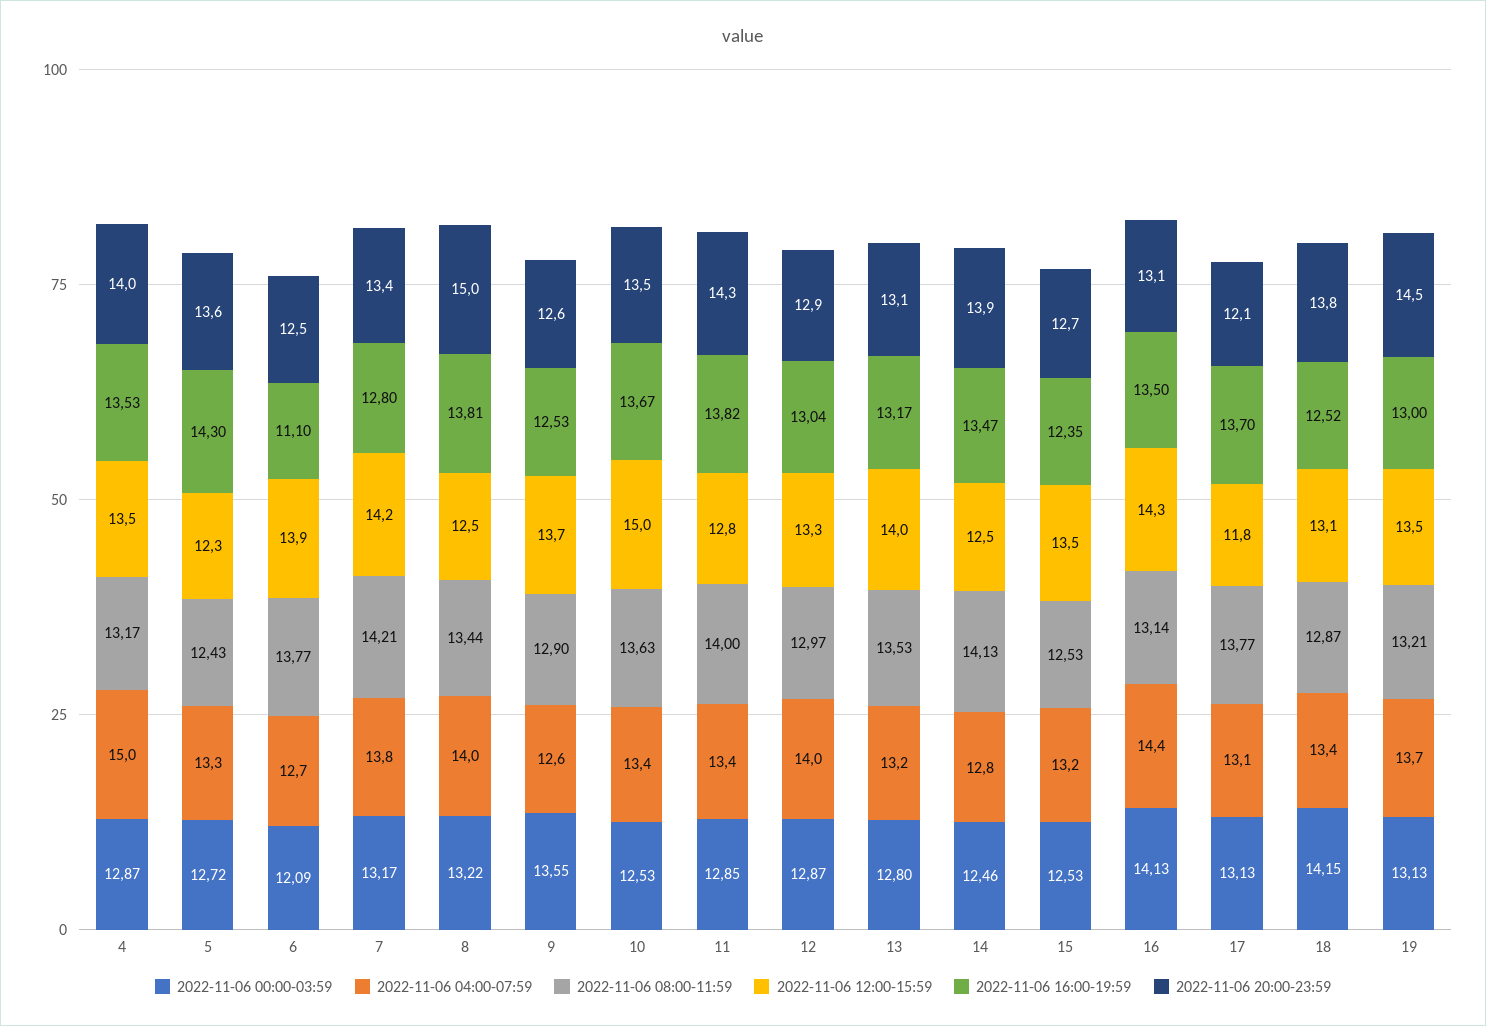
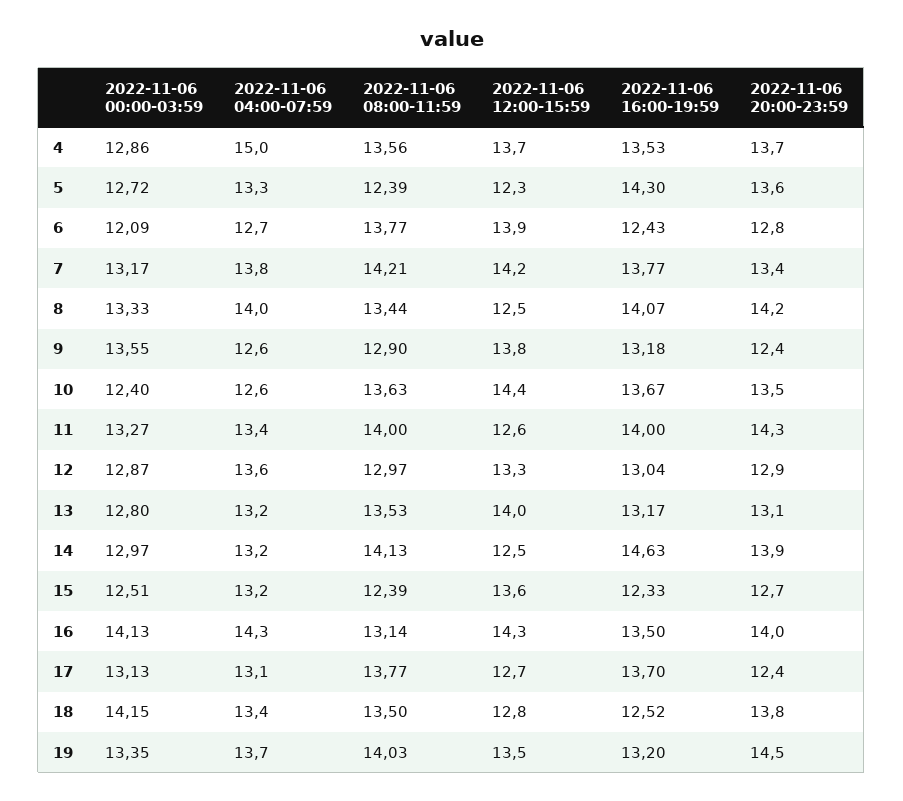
  {
    "2022-11-06 00:00-03:59": {
-     "4": 12.87,
+     "4": 12.86,
      "5": 12.72,
      "6": 12.09,
      "7": 13.17,
-     "8": 13.22,
+     "8": 13.33,
      "9": 13.55,
-     "10": 12.53,
+     "10": 12.4,
-     "11": 12.85,
+     "11": 13.27,
      "12": 12.87,
      "13": 12.8,
-     "14": 12.46,
+     "14": 12.97,
-     "15": 12.53,
+     "15": 12.51,
      "16": 14.13,
      "17": 13.13,
      "18": 14.15,
-     "19": 13.13
+     "19": 13.35
    },
    "2022-11-06 04:00-07:59": {
      "4": 15,
      "5": 13.3,
      "6": 12.7,
      "7": 13.8,
      "8": 14,
      "9": 12.6,
-     "10": 13.4,
+     "10": 12.6,
      "11": 13.4,
-     "12": 14,
+     "12": 13.6,
      "13": 13.2,
-     "14": 12.8,
+     "14": 13.2,
      "15": 13.2,
-     "16": 14.4,
+     "16": 14.3,
      "17": 13.1,
      "18": 13.4,
      "19": 13.7
    },
    "2022-11-06 08:00-11:59": {
-     "4": 13.17,
+     "4": 13.56,
-     "5": 12.43,
+     "5": 12.39,
      "6": 13.77,
      "7": 14.21,
      "8": 13.44,
      "9": 12.9,
      "10": 13.63,
      "11": 14,
      "12": 12.97,
      "13": 13.53,
      "14": 14.13,
-     "15": 12.53,
+     "15": 12.39,
      "16": 13.14,
      "17": 13.77,
-     "18": 12.87,
+     "18": 13.5,
-     "19": 13.21
+     "19": 14.03
    },
    "2022-11-06 12:00-15:59": {
-     "4": 13.5,
+     "4": 13.7,
      "5": 12.3,
      "6": 13.9,
      "7": 14.2,
      "8": 12.5,
-     "9": 13.7,
+     "9": 13.8,
-     "10": 15,
+     "10": 14.4,
-     "11": 12.8,
+     "11": 12.6,
      "12": 13.3,
      "13": 14,
      "14": 12.5,
-     "15": 13.5,
+     "15": 13.6,
      "16": 14.3,
-     "17": 11.8,
+     "17": 12.7,
-     "18": 13.1,
+     "18": 12.8,
      "19": 13.5
    },
    "2022-11-06 16:00-19:59": {
      "4": 13.53,
      "5": 14.3,
-     "6": 11.1,
+     "6": 12.43,
-     "7": 12.8,
+     "7": 13.77,
-     "8": 13.81,
+     "8": 14.07,
-     "9": 12.53,
+     "9": 13.18,
      "10": 13.67,
-     "11": 13.82,
+     "11": 14,
      "12": 13.04,
      "13": 13.17,
-     "14": 13.47,
+     "14": 14.63,
-     "15": 12.35,
+     "15": 12.33,
      "16": 13.5,
      "17": 13.7,
      "18": 12.52,
-     "19": 13
+     "19": 13.2
    },
    "2022-11-06 20:00-23:59": {
-     "4": 14,
+     "4": 13.7,
      "5": 13.6,
-     "6": 12.5,
+     "6": 12.8,
      "7": 13.4,
-     "8": 15,
+     "8": 14.2,
-     "9": 12.6,
+     "9": 12.4,
      "10": 13.5,
      "11": 14.3,
      "12": 12.9,
      "13": 13.1,
      "14": 13.9,
      "15": 12.7,
-     "16": 13.1,
+     "16": 14,
-     "17": 12.1,
+     "17": 12.4,
      "18": 13.8,
      "19": 14.5
    }
  }

